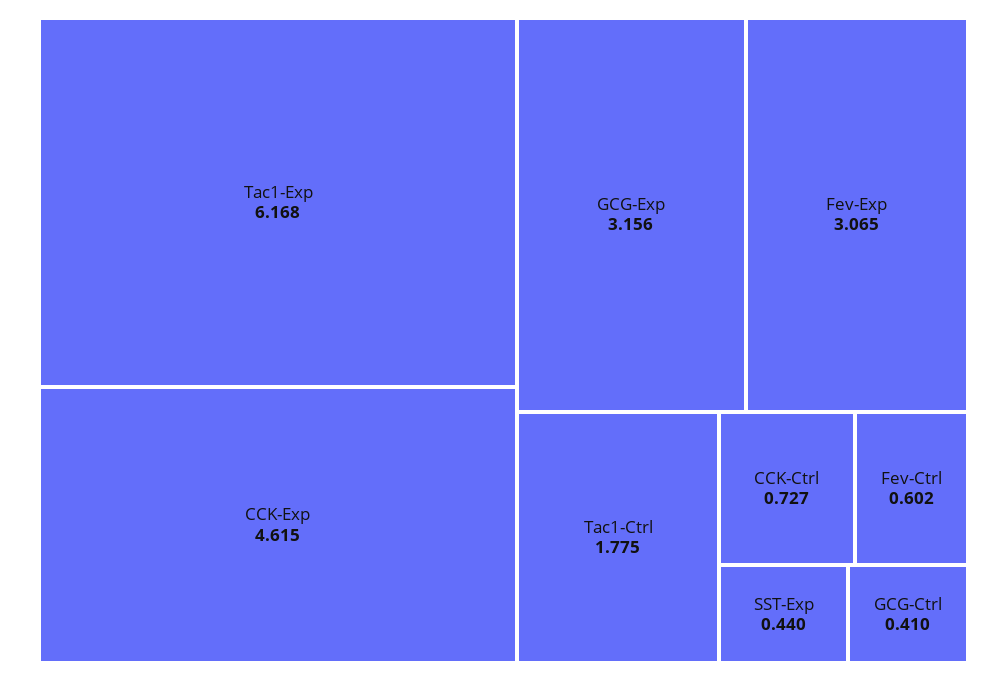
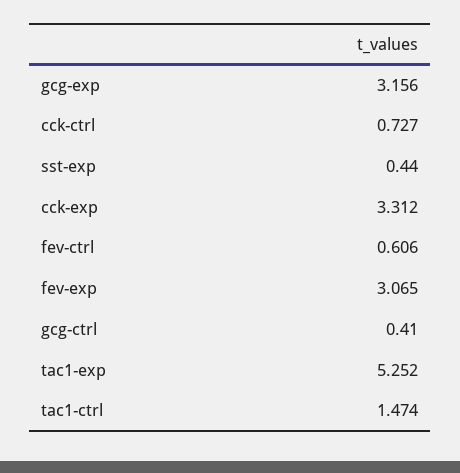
  {
-   "Tac1-Exp": 6.168,
+   "Tac1-Exp": 5.252,
-   "CCK-Exp": 4.615,
+   "CCK-Exp": 3.312,
    "GCG-Exp": 3.156,
    "Fev-Exp": 3.065,
-   "Tac1-Ctrl": 1.775,
+   "Tac1-Ctrl": 1.474,
    "CCK-Ctrl": 0.727,
-   "Fev-Ctrl": 0.602,
+   "Fev-Ctrl": 0.606,
    "SST-Exp": 0.44,
    "GCG-Ctrl": 0.41
  }

